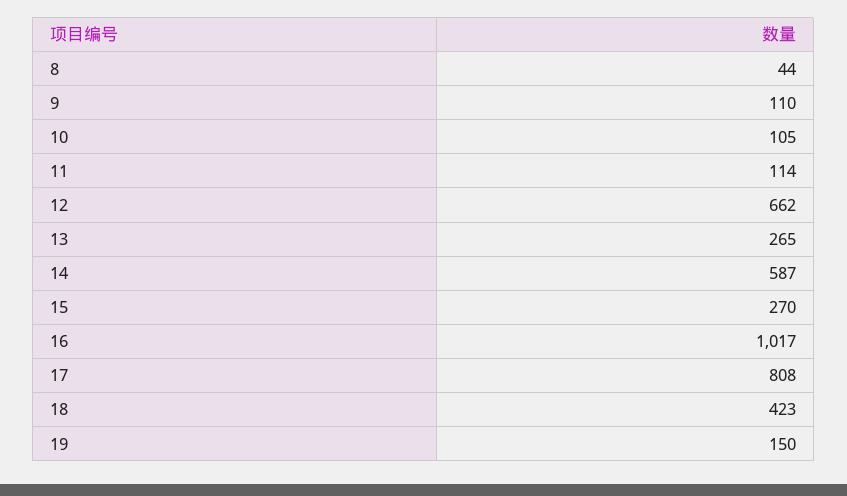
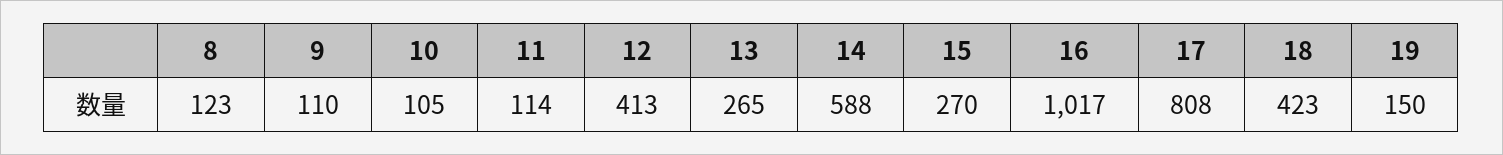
  {
-   "8": 44,
+   "8": 123,
    "9": 110,
    "10": 105,
    "11": 114,
-   "12": 662,
+   "12": 413,
    "13": 265,
-   "14": 587,
+   "14": 588,
    "15": 270,
    "16": 1017,
    "17": 808,
    "18": 423,
    "19": 150
  }

